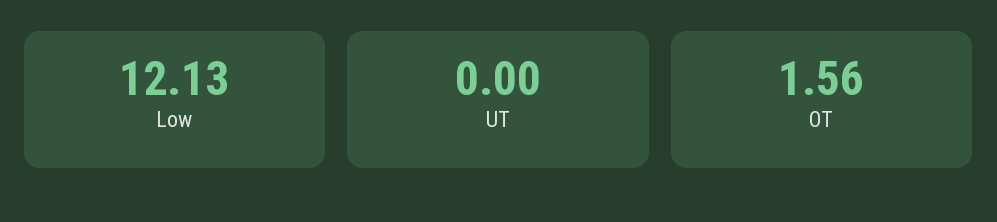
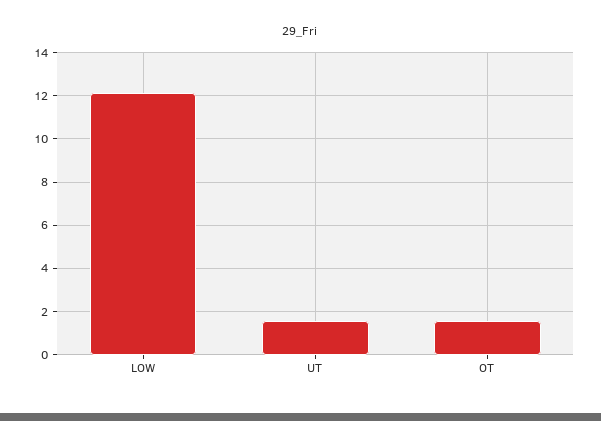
  {
    "Low": 12.13,
-   "UT": 0,
+   "UT": 1.5,
    "OT": 1.56
  }

